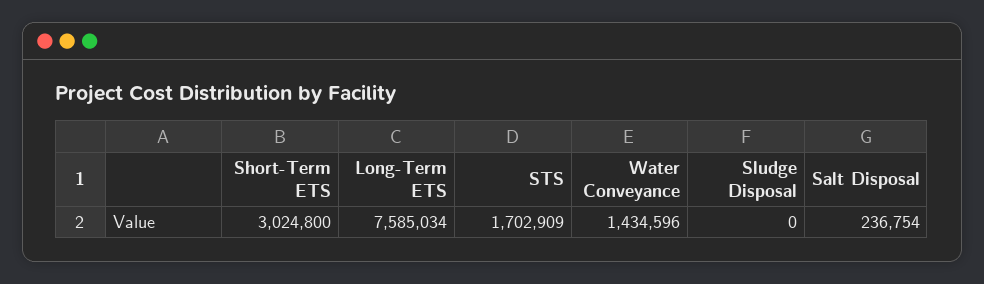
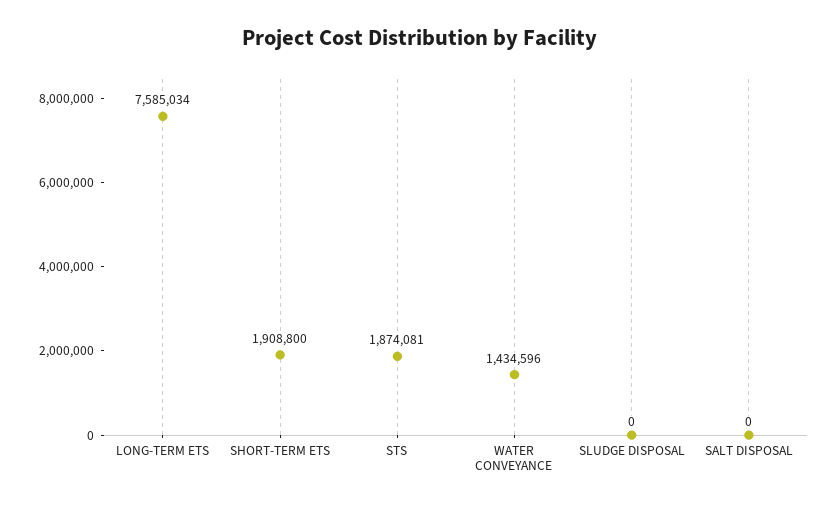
  {
-   "Short-Term ETS": 3024800,
+   "Short-Term ETS": 1908800,
    "Long-Term ETS": 7585034,
-   "STS": 1702909,
+   "STS": 1874081,
    "Water Conveyance": 1434596,
    "Sludge Disposal": 0,
-   "Salt Disposal": 236754
+   "Salt Disposal": 0
  }

